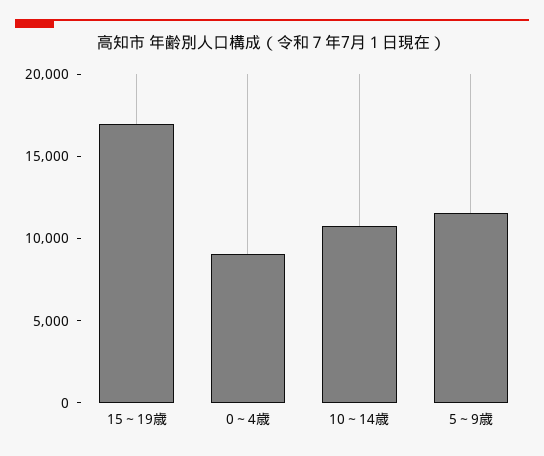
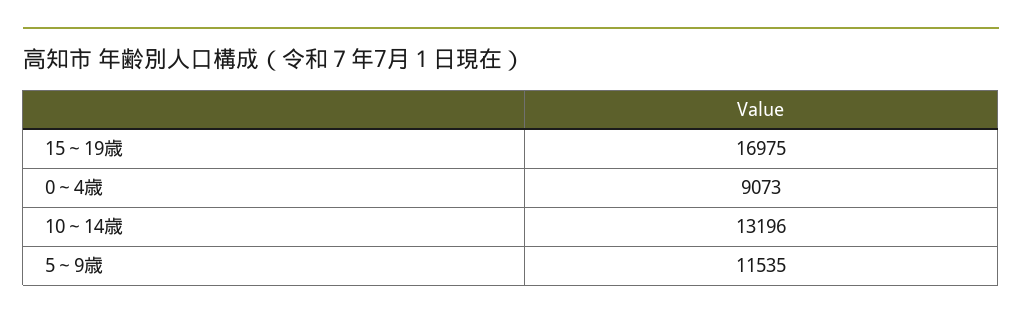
  {
    "15～19歳": 16975,
    "0～4歳": 9073,
-   "10～14歳": 11000,
+   "10～14歳": 13196,
    "5～9歳": 11535
  }

